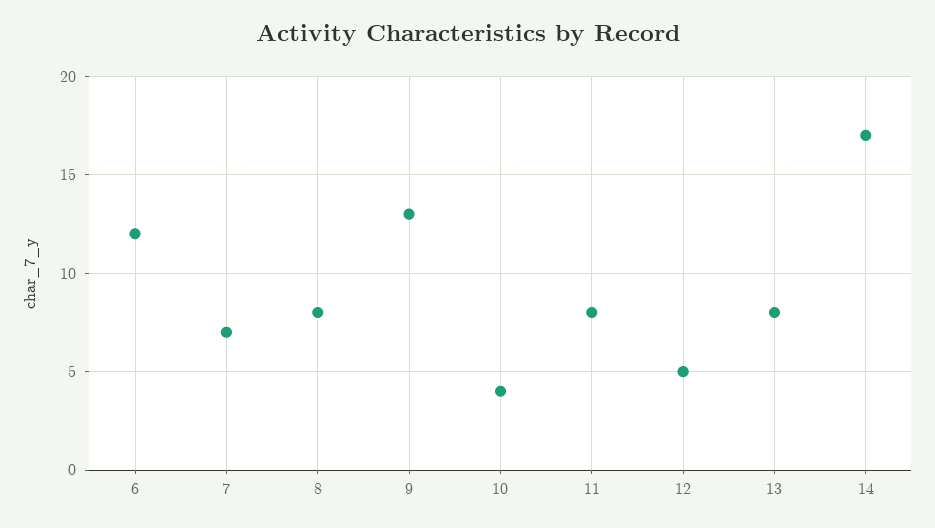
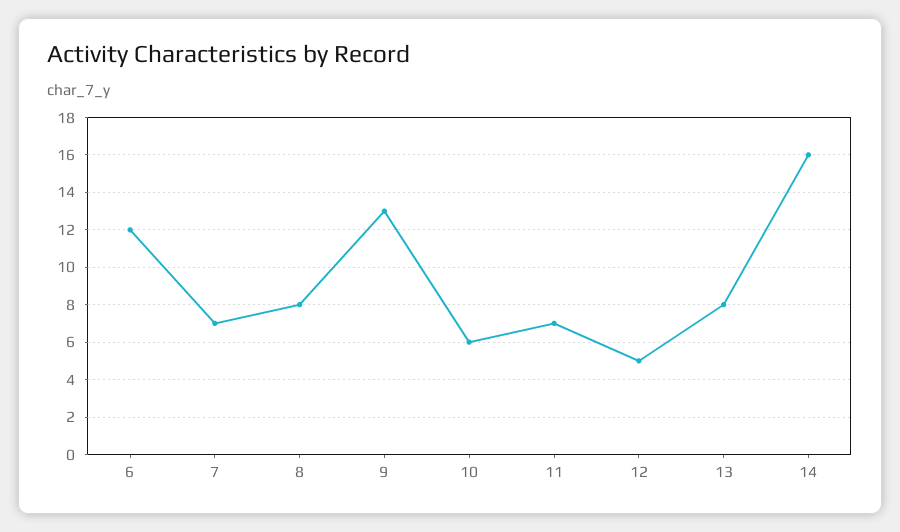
  {
    "6": 12,
    "7": 7,
    "8": 8,
    "9": 13,
-   "10": 4,
+   "10": 6,
-   "11": 8,
+   "11": 7,
    "12": 5,
    "13": 8,
-   "14": 17
+   "14": 16
  }

